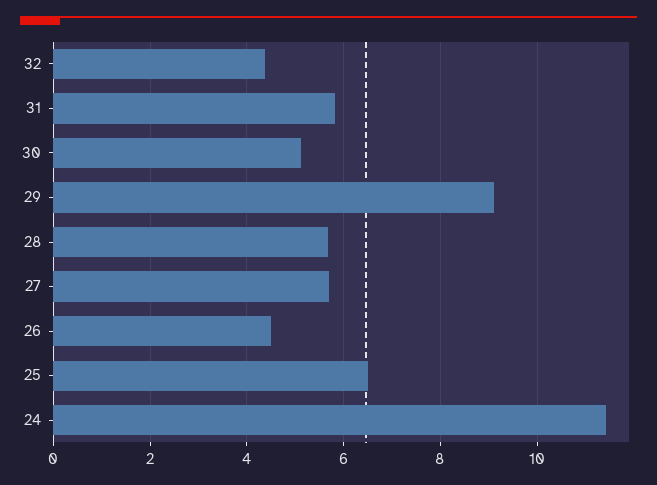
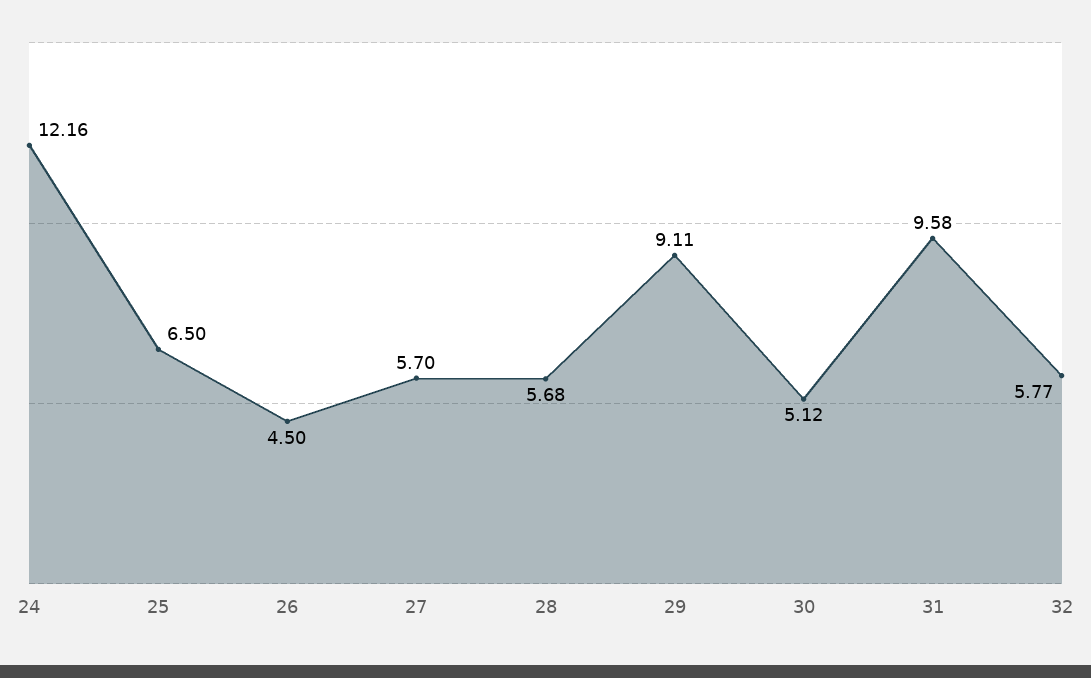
  {
-   "32": 4.4,
+   "32": 5.77,
-   "31": 5.8,
+   "31": 9.58,
    "30": 5.12,
    "29": 9.11,
    "28": 5.68,
    "27": 5.7,
    "26": 4.5,
    "25": 6.5,
-   "24": 11.4
+   "24": 12.16
  }

